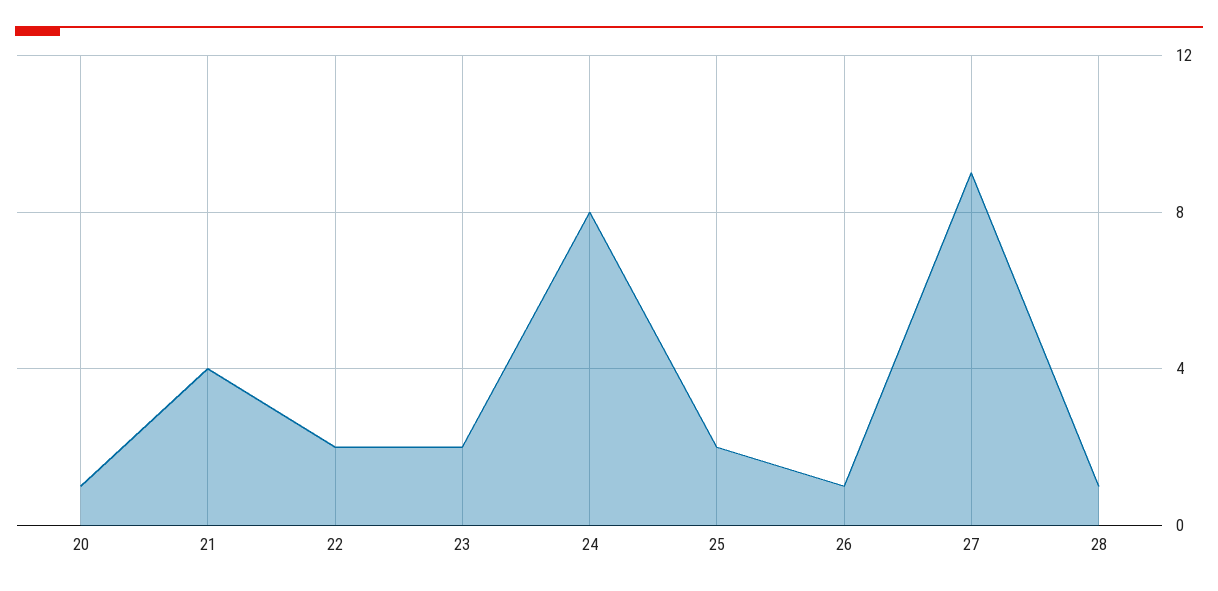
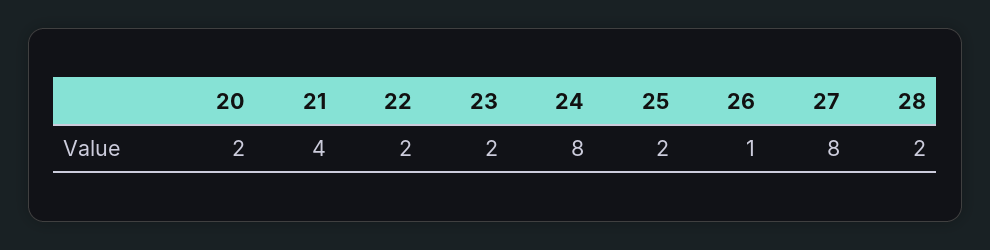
  {
-   "20": 1,
+   "20": 2,
    "21": 4,
    "22": 2,
    "23": 2,
    "24": 8,
    "25": 2,
    "26": 1,
-   "27": 9,
+   "27": 8,
-   "28": 1
+   "28": 2
  }

